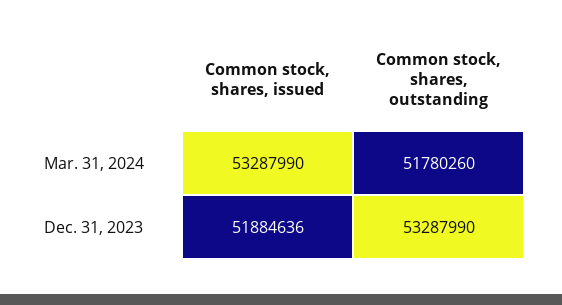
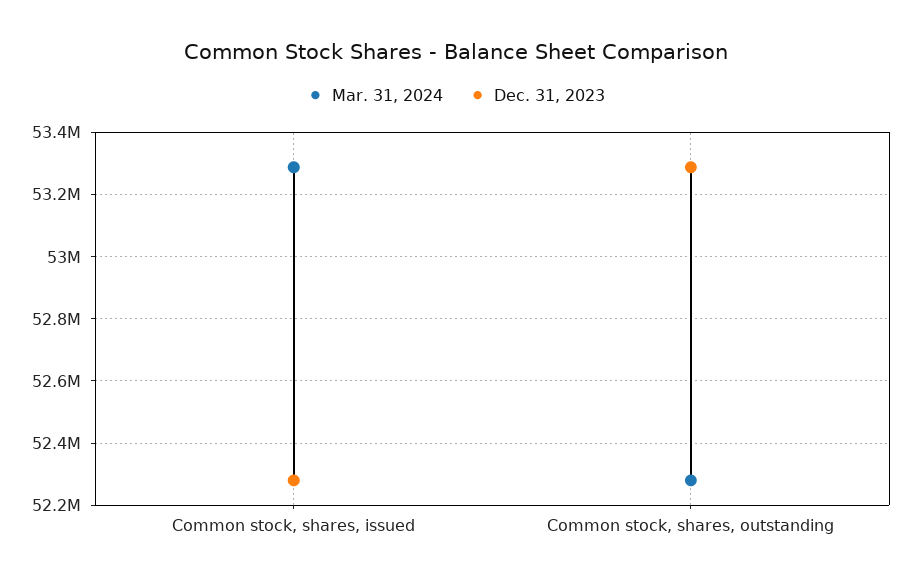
  {
    "Mar. 31, 2024": {
      "Common stock, shares, issued": 53287990,
-     "Common stock, shares, outstanding": 51780260
+     "Common stock, shares, outstanding": 52280000
    },
    "Dec. 31, 2023": {
-     "Common stock, shares, issued": 51884636,
+     "Common stock, shares, issued": 52280000,
      "Common stock, shares, outstanding": 53287990
    }
  }

